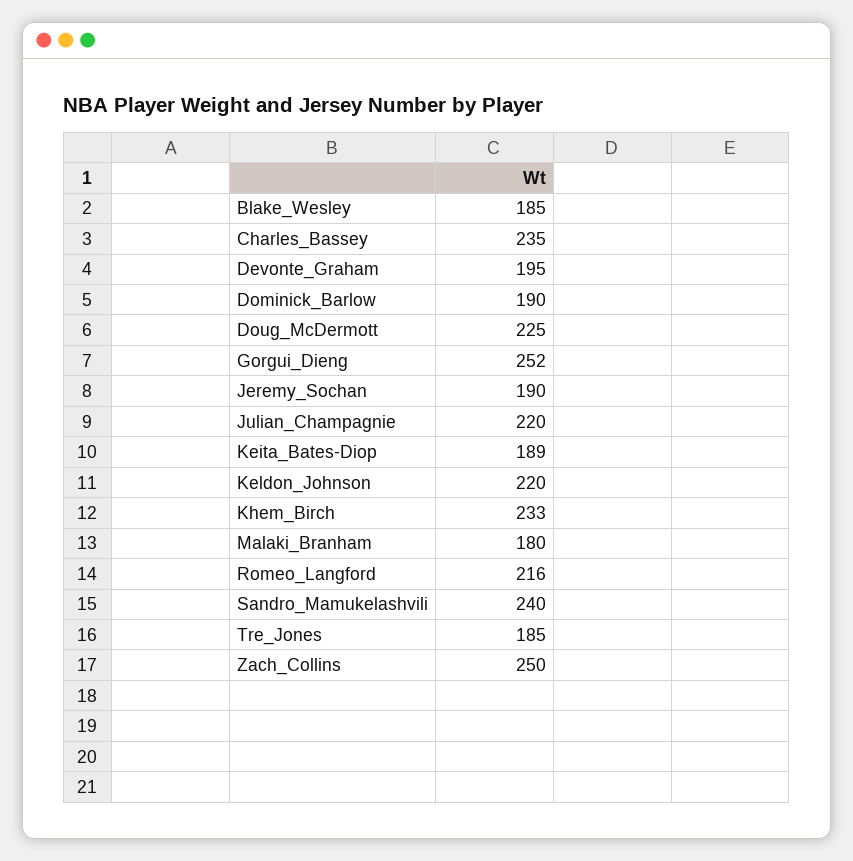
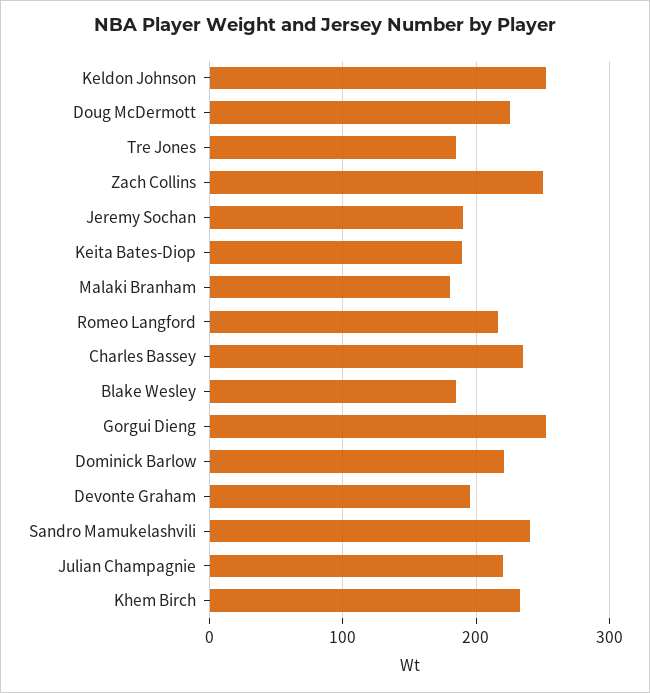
  {
    "Blake_Wesley": 185,
    "Charles_Bassey": 235,
    "Devonte_Graham": 195,
-   "Dominick_Barlow": 190,
+   "Dominick_Barlow": 220,
    "Doug_McDermott": 225,
    "Gorgui_Dieng": 252,
    "Jeremy_Sochan": 190,
    "Julian_Champagnie": 220,
    "Keita_Bates-Diop": 189,
-   "Keldon_Johnson": 220,
+   "Keldon_Johnson": 250,
    "Khem_Birch": 233,
    "Malaki_Branham": 180,
    "Romeo_Langford": 216,
    "Sandro_Mamukelashvili": 240,
    "Tre_Jones": 185,
    "Zach_Collins": 250
  }

